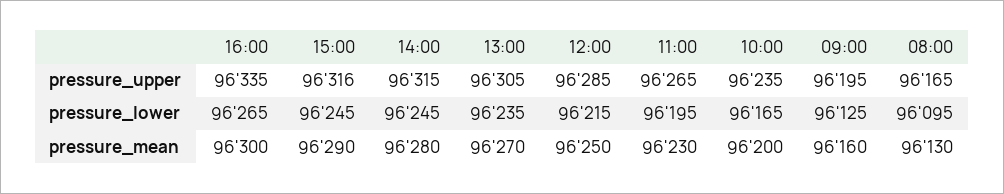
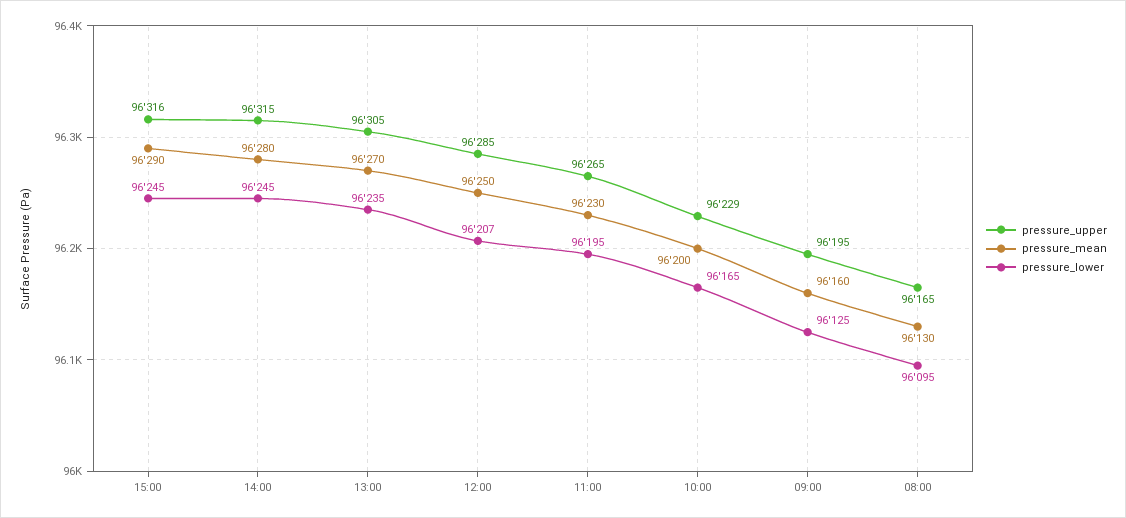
  {
    "pressure_upper": {
-     "16:00": 96335,
      "15:00": 96316,
      "14:00": 96315,
      "13:00": 96305,
      "12:00": 96285,
      "11:00": 96265,
-     "10:00": 96235,
+     "10:00": 96229,
      "09:00": 96195,
      "08:00": 96165
    },
    "pressure_lower": {
-     "16:00": 96265,
      "15:00": 96245,
      "14:00": 96245,
      "13:00": 96235,
-     "12:00": 96215,
+     "12:00": 96207,
      "11:00": 96195,
      "10:00": 96165,
      "09:00": 96125,
      "08:00": 96095
    },
    "pressure_mean": {
-     "16:00": 96300,
      "15:00": 96290,
      "14:00": 96280,
      "13:00": 96270,
      "12:00": 96250,
      "11:00": 96230,
      "10:00": 96200,
      "09:00": 96160,
      "08:00": 96130
    }
  }

